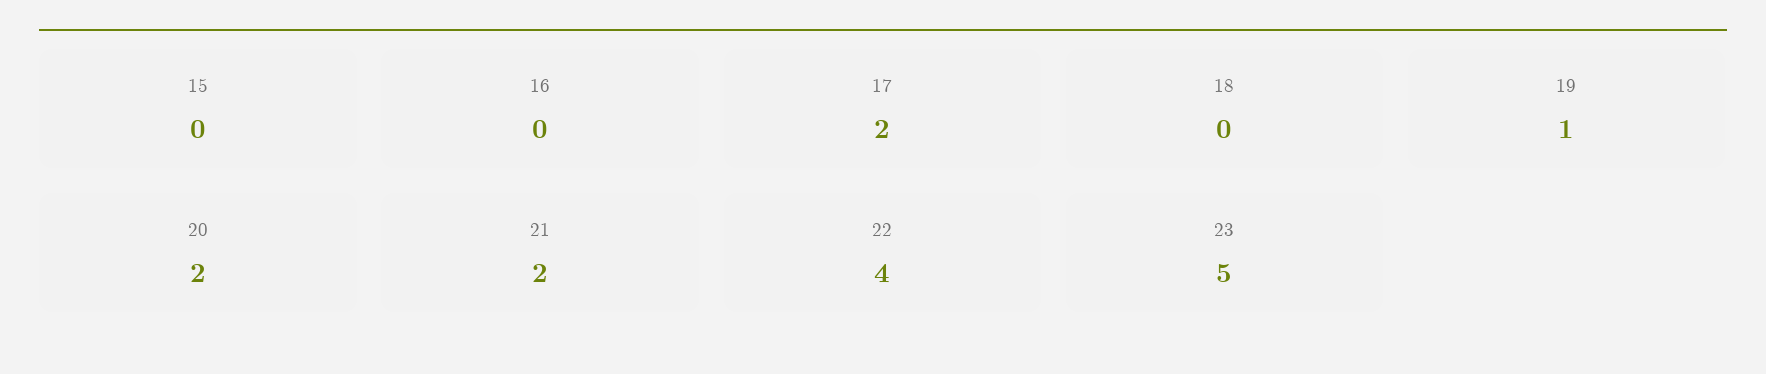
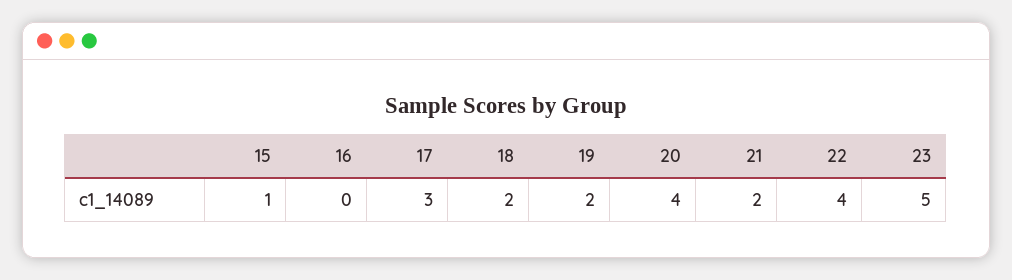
  {
-   "15": 0,
+   "15": 1,
    "16": 0,
-   "17": 2,
+   "17": 3,
-   "18": 0,
+   "18": 2,
-   "19": 1,
+   "19": 2,
-   "20": 2,
+   "20": 4,
    "21": 2,
    "22": 4,
    "23": 5
  }

